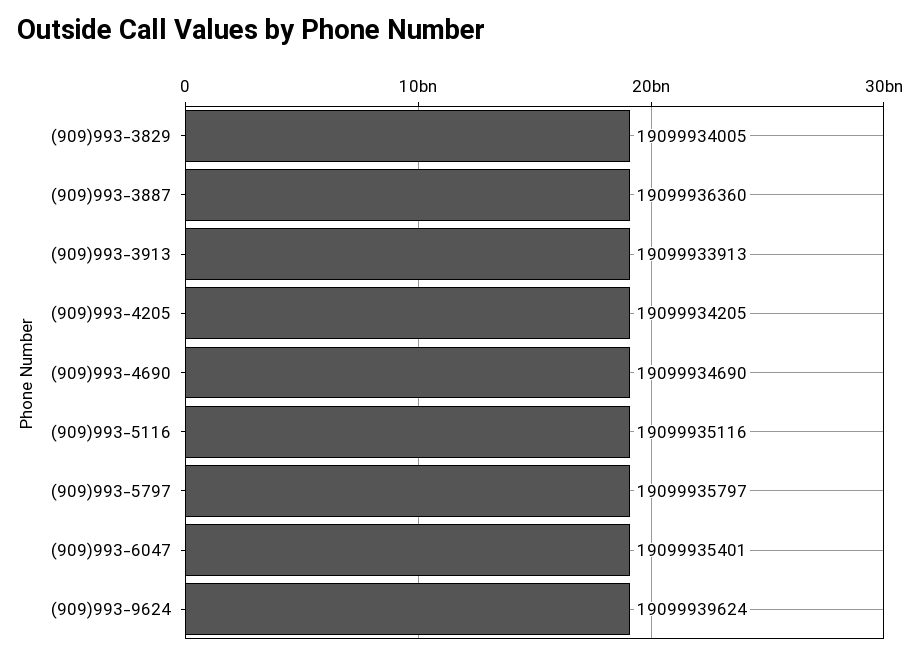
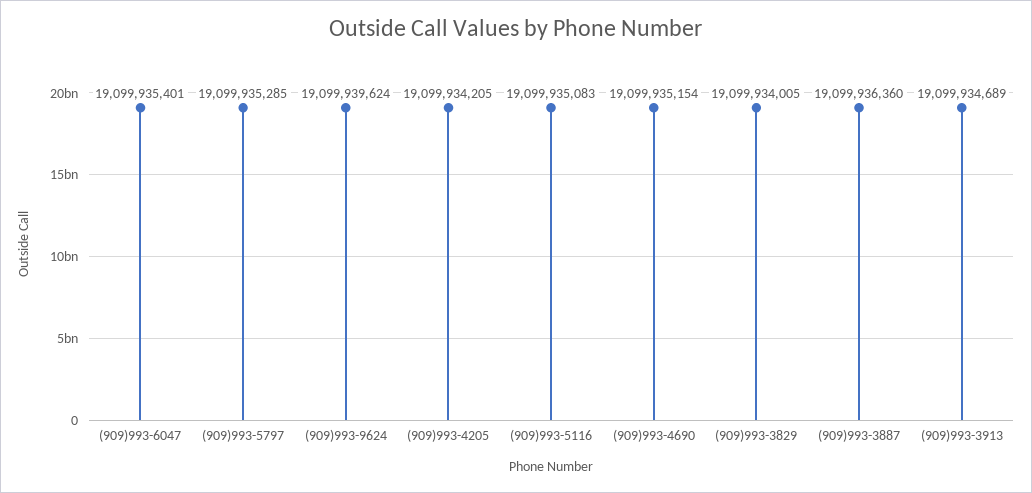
  {
    "(909)993-3829": 19099934005,
    "(909)993-3887": 19099936360,
-   "(909)993-3913": 19099933913,
+   "(909)993-3913": 19099934689,
    "(909)993-4205": 19099934205,
-   "(909)993-4690": 19099934690,
+   "(909)993-4690": 19099935154,
-   "(909)993-5116": 19099935116,
+   "(909)993-5116": 19099935083,
-   "(909)993-5797": 19099935797,
+   "(909)993-5797": 19099935285,
    "(909)993-6047": 19099935401,
    "(909)993-9624": 19099939624
  }

